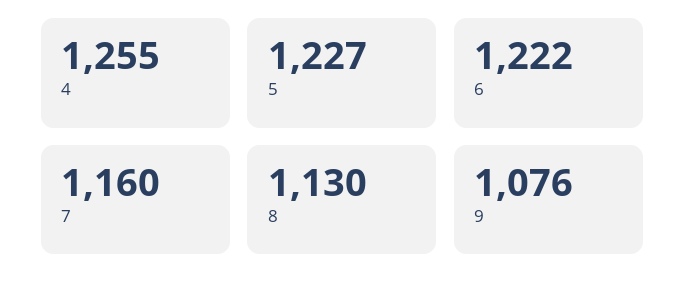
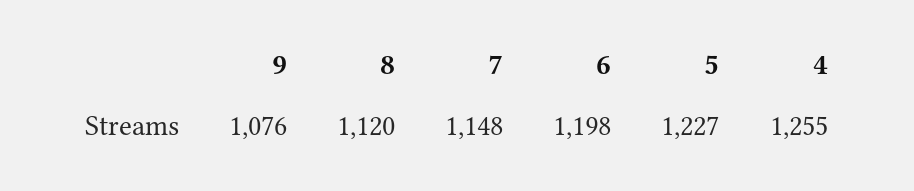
  {
    "4": 1255,
    "5": 1227,
-   "6": 1222,
+   "6": 1198,
-   "7": 1160,
+   "7": 1148,
-   "8": 1130,
+   "8": 1120,
    "9": 1076
  }

